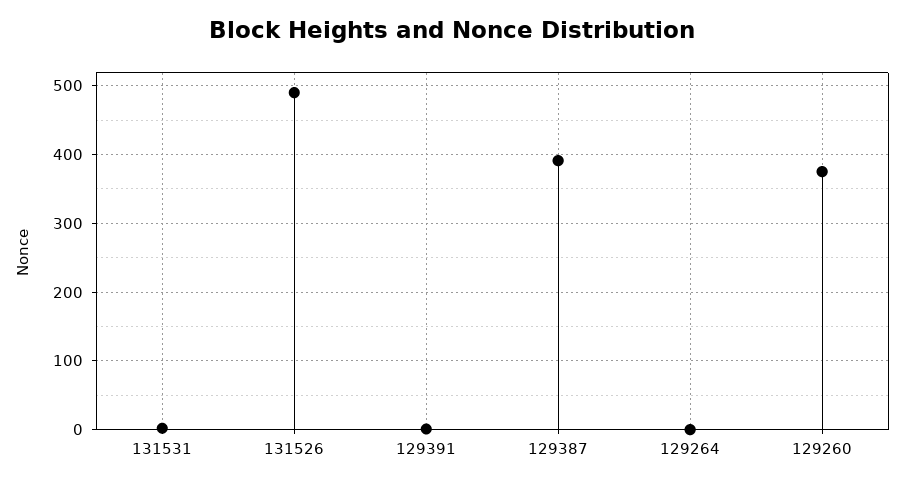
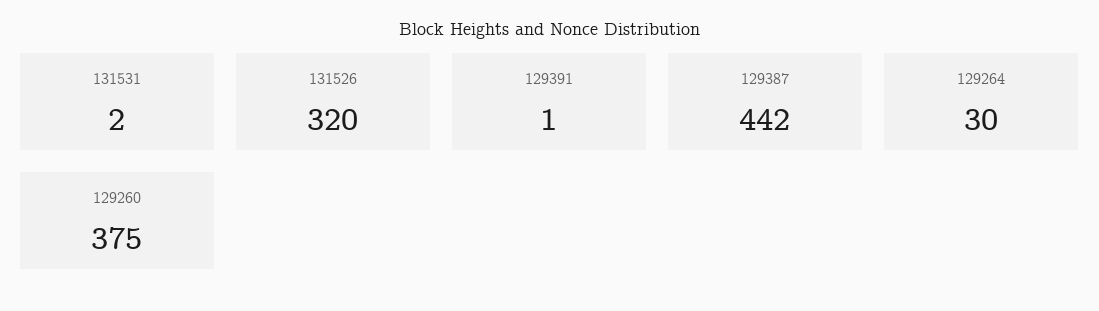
  {
    "131531": 2,
-   "131526": 490,
+   "131526": 320,
    "129391": 1,
-   "129387": 390,
+   "129387": 442,
-   "129264": 0,
+   "129264": 30,
    "129260": 375
  }

